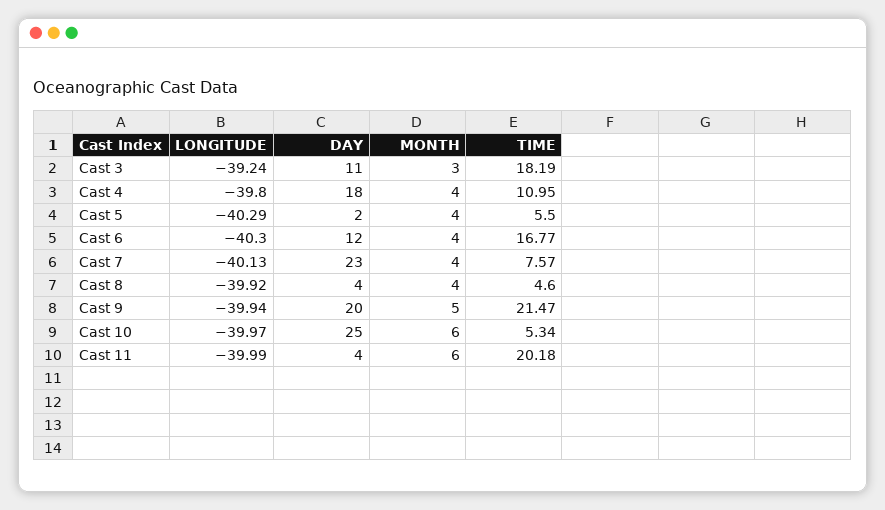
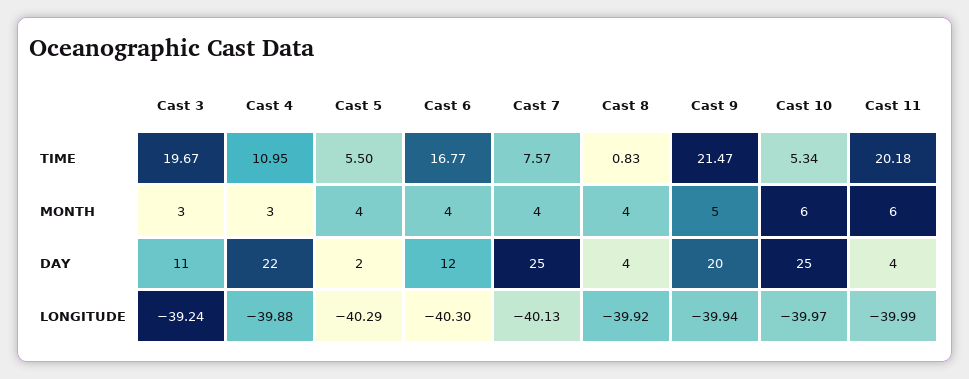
  {
    "LONGITUDE": {
      "Cast 3": -39.24,
-     "Cast 4": -39.8,
+     "Cast 4": -39.88,
      "Cast 5": -40.29,
      "Cast 6": -40.3,
      "Cast 7": -40.13,
      "Cast 8": -39.92,
      "Cast 9": -39.94,
      "Cast 10": -39.97,
      "Cast 11": -39.99
    },
    "DAY": {
      "Cast 3": 11,
-     "Cast 4": 18,
+     "Cast 4": 22,
      "Cast 5": 2,
      "Cast 6": 12,
-     "Cast 7": 23,
+     "Cast 7": 25,
      "Cast 8": 4,
      "Cast 9": 20,
      "Cast 10": 25,
      "Cast 11": 4
    },
    "MONTH": {
      "Cast 3": 3,
-     "Cast 4": 4,
+     "Cast 4": 3,
      "Cast 5": 4,
      "Cast 6": 4,
      "Cast 7": 4,
      "Cast 8": 4,
      "Cast 9": 5,
      "Cast 10": 6,
      "Cast 11": 6
    },
    "TIME": {
-     "Cast 3": 18.19,
+     "Cast 3": 19.67,
      "Cast 4": 10.95,
      "Cast 5": 5.5,
      "Cast 6": 16.77,
      "Cast 7": 7.57,
-     "Cast 8": 4.6,
+     "Cast 8": 0.83,
      "Cast 9": 21.47,
      "Cast 10": 5.34,
      "Cast 11": 20.18
    }
  }

